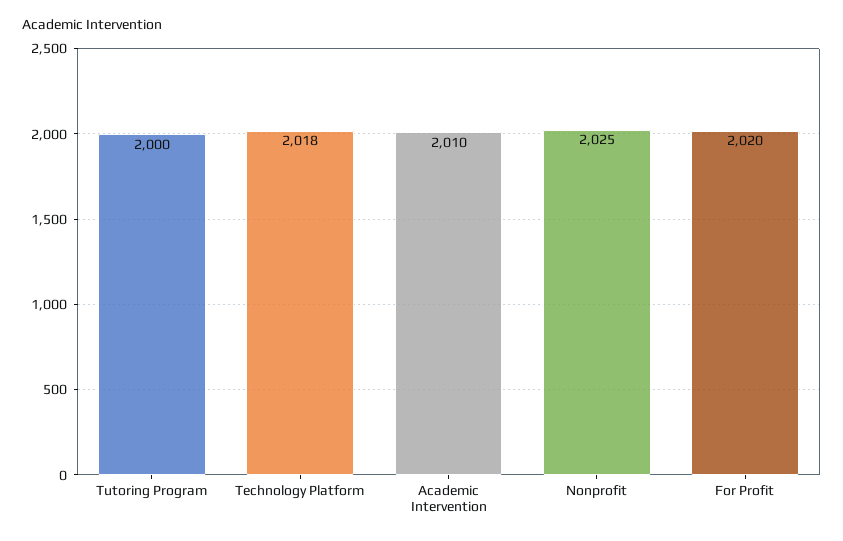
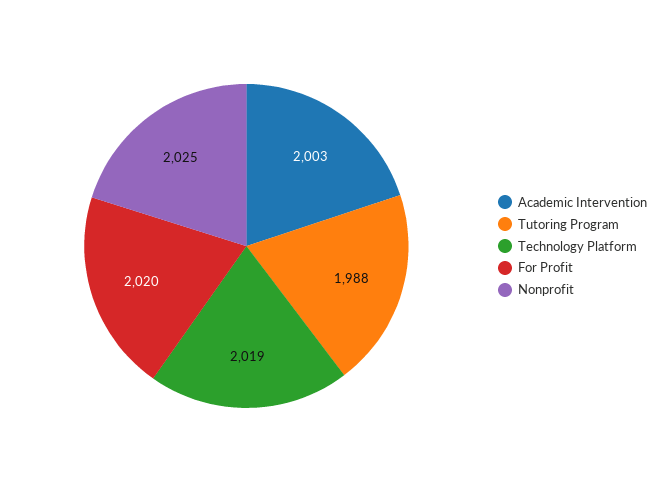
  {
-   "Tutoring Program": 2000,
+   "Tutoring Program": 1988,
-   "Technology Platform": 2018,
+   "Technology Platform": 2019,
-   "Academic Intervention": 2010,
+   "Academic Intervention": 2003,
    "Nonprofit": 2025,
    "For Profit": 2020
  }

